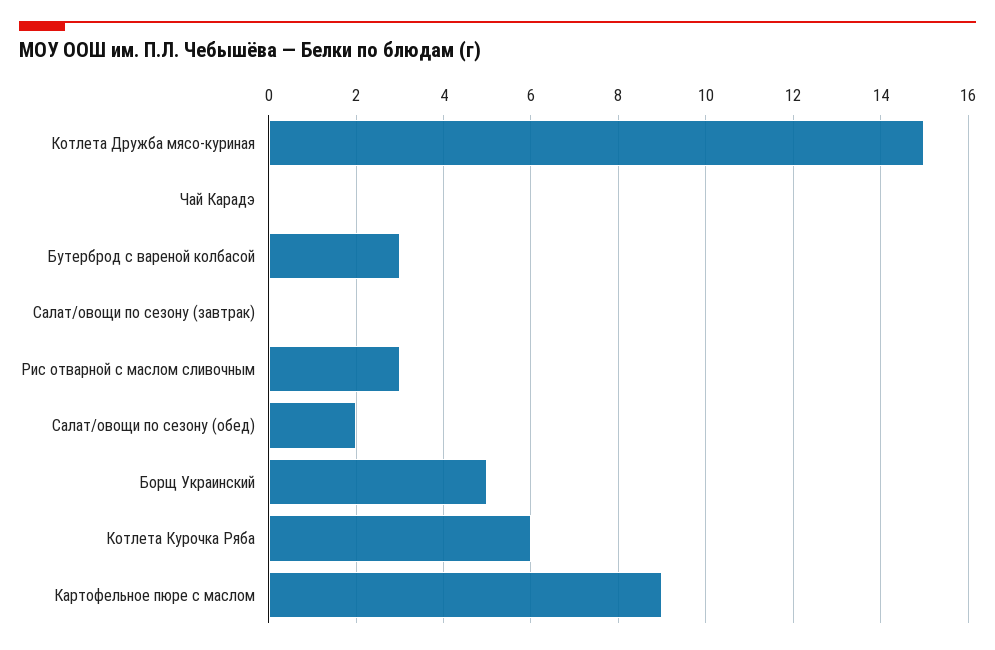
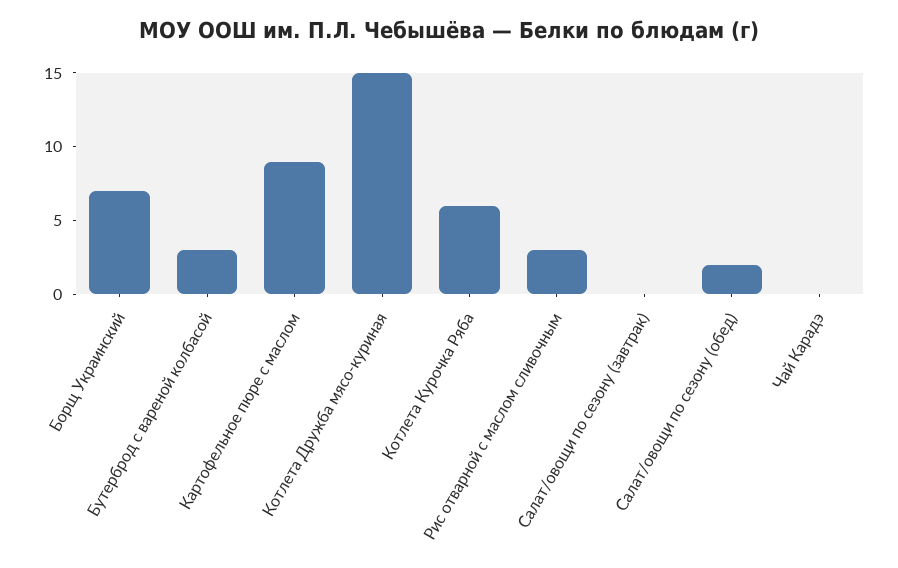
  {
    "Котлета Дружба мясо-куриная": 15,
    "Чай Карадэ": 0,
    "Бутерброд с вареной колбасой": 3,
    "Салат/овощи по сезону (завтрак)": 0,
    "Рис отварной с маслом сливочным": 3,
    "Салат/овощи по сезону (обед)": 2,
-   "Борщ Украинский": 5,
+   "Борщ Украинский": 7,
    "Котлета Курочка Ряба": 6,
    "Картофельное пюре с маслом": 9
  }

